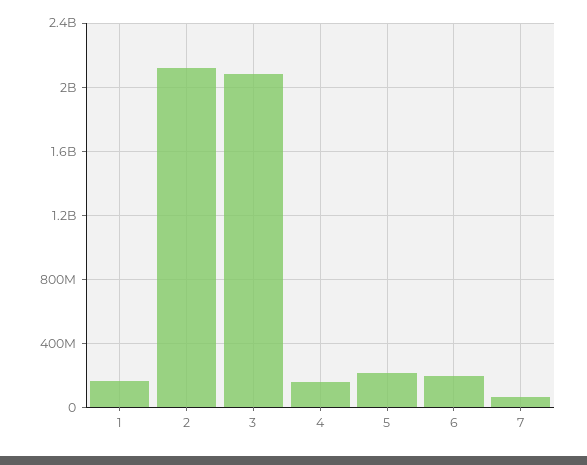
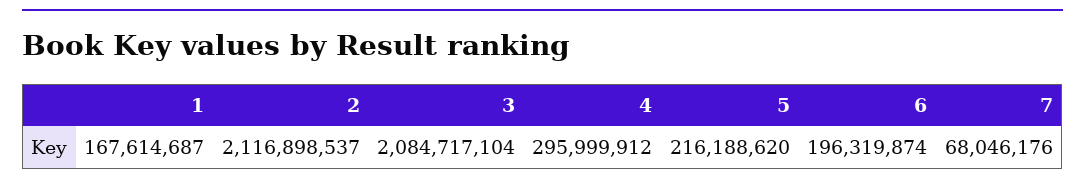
  {
    "1": 167614687,
    "2": 2116898537,
    "3": 2084717104,
-   "4": 150000000,
+   "4": 295999912,
    "5": 216188620,
    "6": 196319874,
    "7": 68046176
  }

